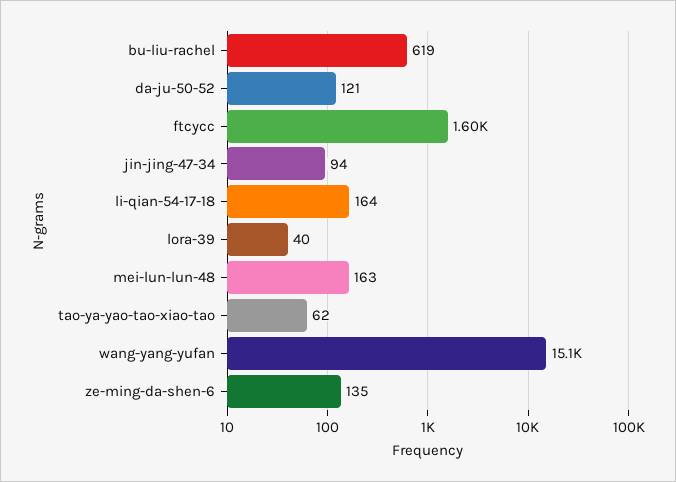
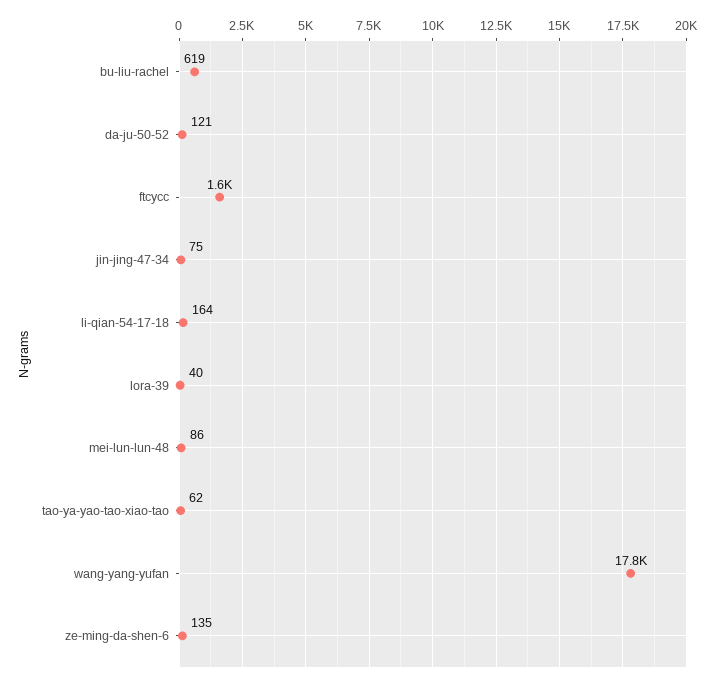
  {
    "bu-liu-rachel": 619,
    "da-ju-50-52": 121,
    "ftcycc": 1600,
-   "jin-jing-47-34": 94,
+   "jin-jing-47-34": 75,
    "li-qian-54-17-18": 164,
    "lora-39": 40,
-   "mei-lun-lun-48": 163,
+   "mei-lun-lun-48": 86,
    "tao-ya-yao-tao-xiao-tao": 62,
-   "wang-yang-yufan": 15100,
+   "wang-yang-yufan": 17800,
    "ze-ming-da-shen-6": 135
  }

